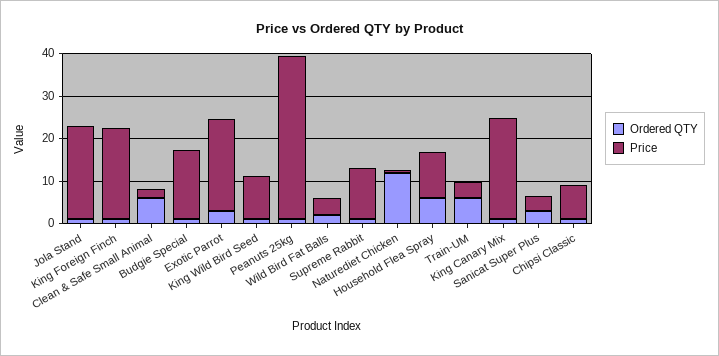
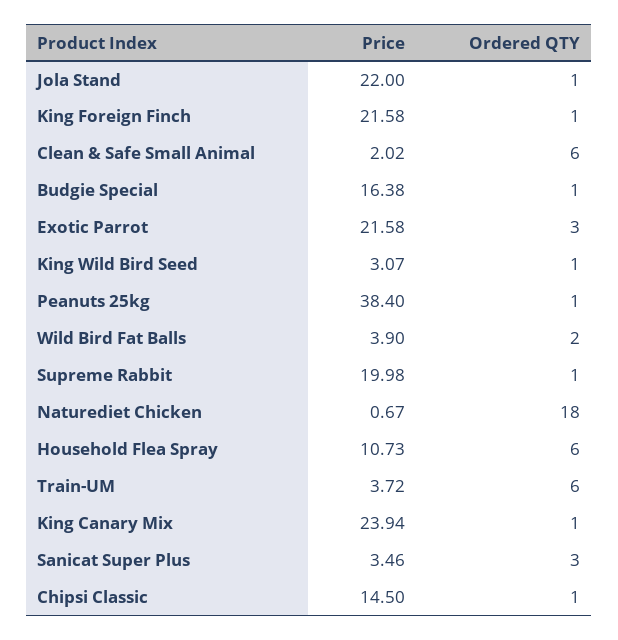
  {
    "Ordered QTY": {
      "Jola Stand": 1,
      "King Foreign Finch": 1,
      "Clean & Safe Small Animal": 6,
      "Budgie Special": 1,
      "Exotic Parrot": 3,
      "King Wild Bird Seed": 1,
      "Peanuts 25kg": 1,
      "Wild Bird Fat Balls": 2,
      "Supreme Rabbit": 1,
-     "Naturediet Chicken": 12,
+     "Naturediet Chicken": 18,
      "Household Flea Spray": 6,
      "Train-UM": 6,
      "King Canary Mix": 1,
      "Sanicat Super Plus": 3,
      "Chipsi Classic": 1
    },
    "Price": {
      "Jola Stand": 22,
      "King Foreign Finch": 21.58,
      "Clean & Safe Small Animal": 2.02,
      "Budgie Special": 16.38,
      "Exotic Parrot": 21.58,
-     "King Wild Bird Seed": 10,
+     "King Wild Bird Seed": 3.07,
      "Peanuts 25kg": 38.4,
      "Wild Bird Fat Balls": 3.9,
-     "Supreme Rabbit": 12,
+     "Supreme Rabbit": 19.98,
      "Naturediet Chicken": 0.67,
      "Household Flea Spray": 10.73,
      "Train-UM": 3.72,
      "King Canary Mix": 23.94,
      "Sanicat Super Plus": 3.46,
-     "Chipsi Classic": 8
+     "Chipsi Classic": 14.5
    }
  }

